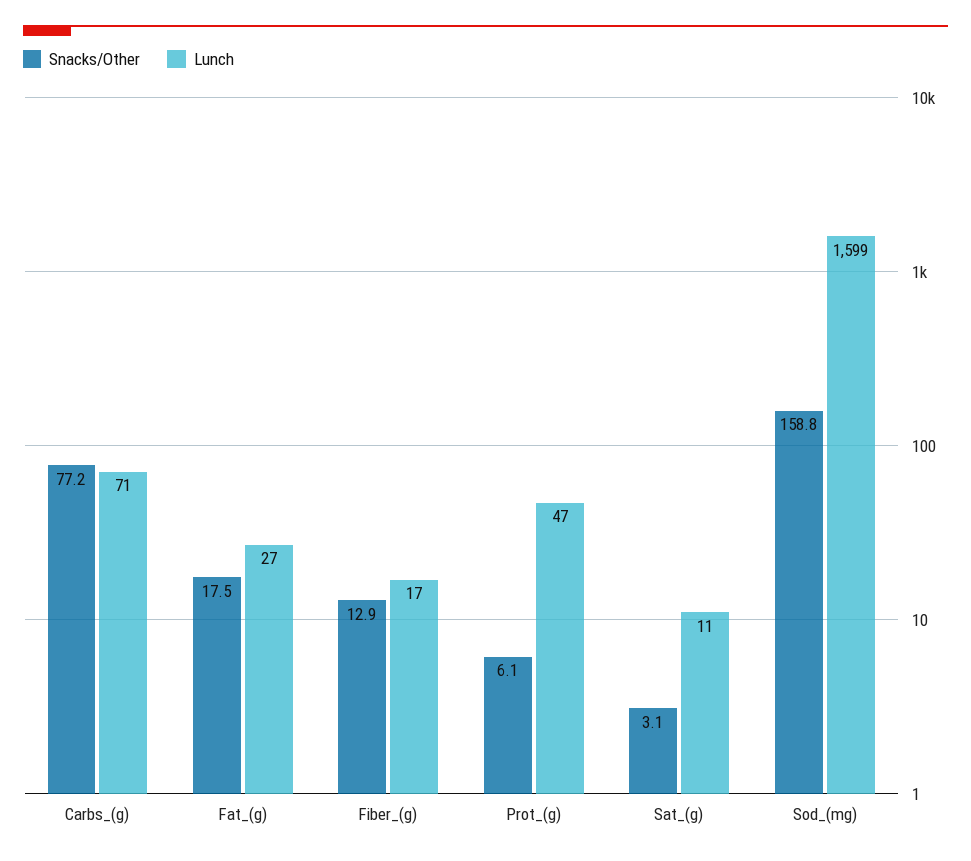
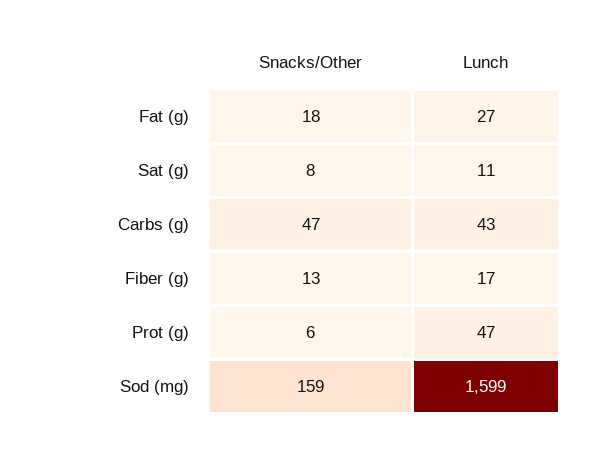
  {
    "Snacks/Other": {
-     "Carbs_(g)": 77.2,
+     "Carbs_(g)": 47,
      "Fat_(g)": 17.5,
      "Fiber_(g)": 12.9,
      "Prot_(g)": 6.1,
-     "Sat_(g)": 3.1,
+     "Sat_(g)": 8,
      "Sod_(mg)": 158.8
    },
    "Lunch": {
-     "Carbs_(g)": 71,
+     "Carbs_(g)": 43,
      "Fat_(g)": 27,
      "Fiber_(g)": 17,
      "Prot_(g)": 47,
      "Sat_(g)": 11,
      "Sod_(mg)": 1599
    }
  }

